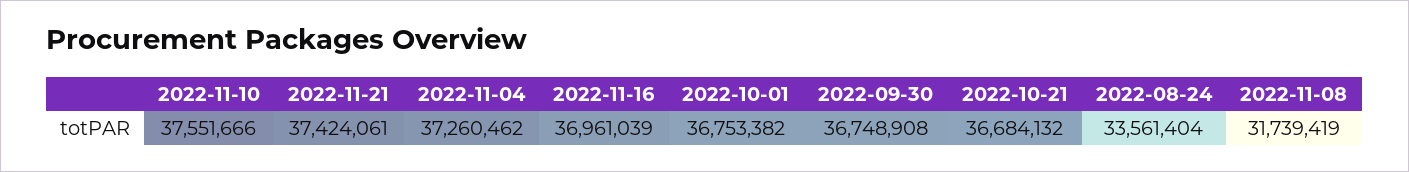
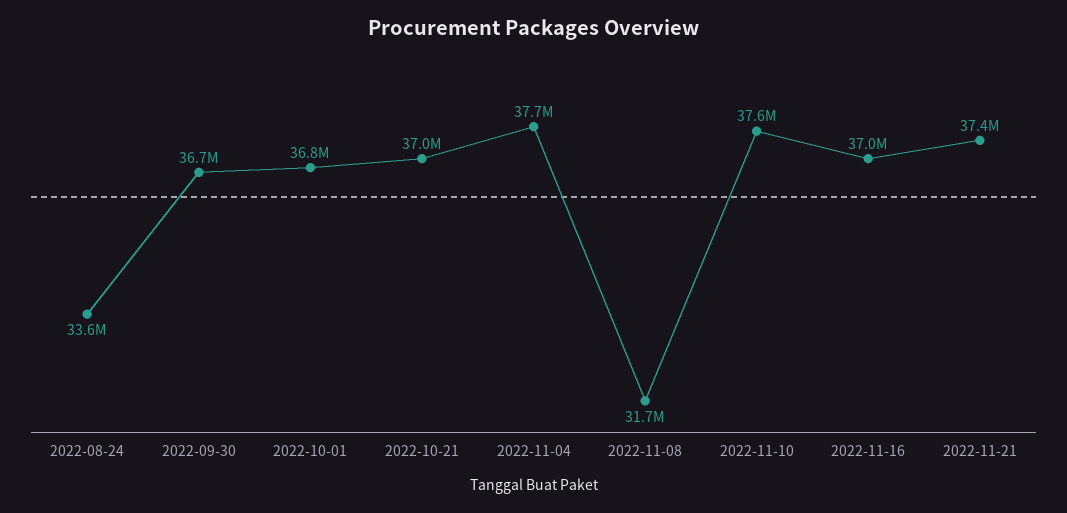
  {
    "2022-11-10": 37551666,
    "2022-11-21": 37424061,
-   "2022-11-04": 37260462,
+   "2022-11-04": 37700000,
    "2022-11-16": 36961039,
    "2022-10-01": 36753382,
    "2022-09-30": 36748908,
-   "2022-10-21": 36684132,
+   "2022-10-21": 37000000,
    "2022-08-24": 33561404,
    "2022-11-08": 31739419
  }

